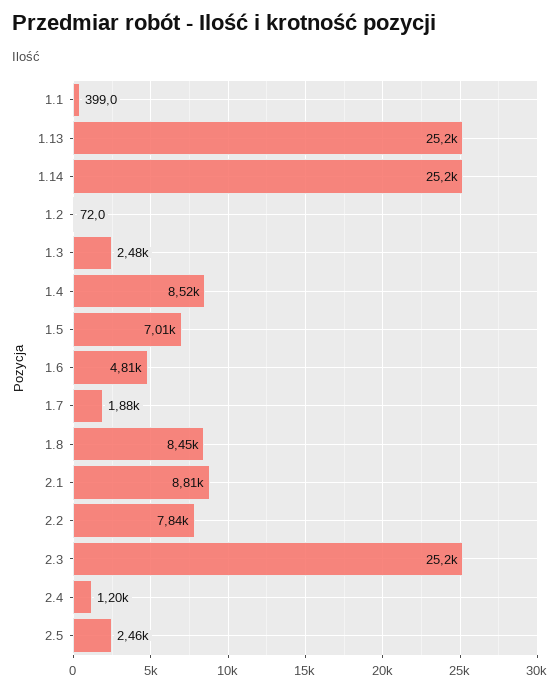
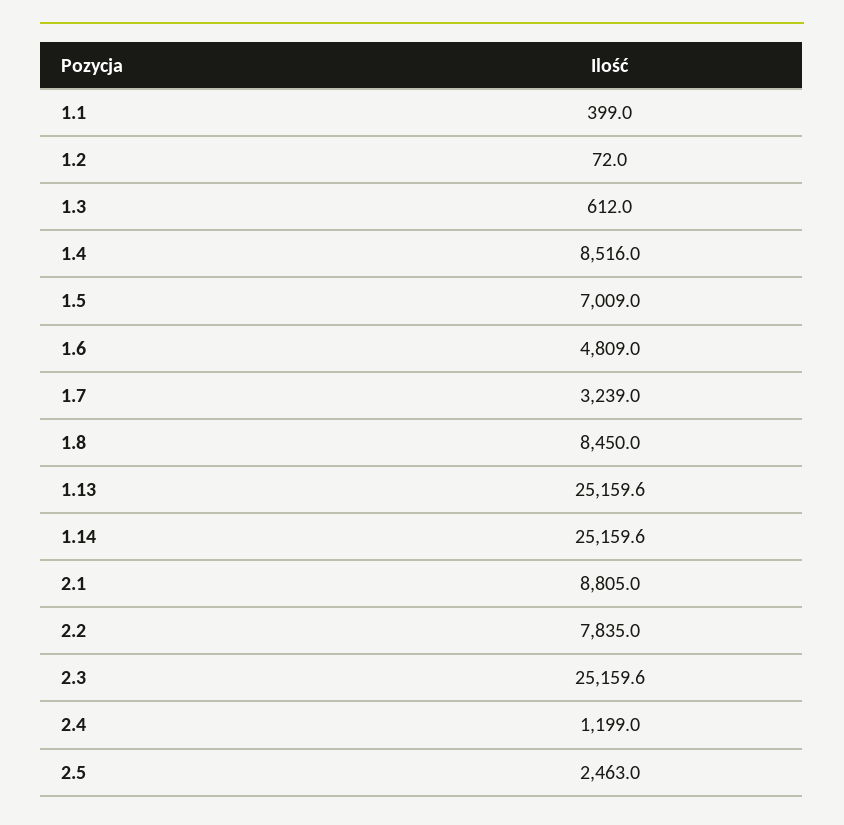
  {
    "1.1": 399,
    "1.13": 25159.6,
    "1.14": 25159.6,
    "1.2": 72,
-   "1.3": 2480,
+   "1.3": 612,
    "1.4": 8516,
    "1.5": 7009,
    "1.6": 4809,
-   "1.7": 1880,
+   "1.7": 3239,
    "1.8": 8450,
    "2.1": 8805,
    "2.2": 7835,
    "2.3": 25159.6,
    "2.4": 1199,
    "2.5": 2463
  }

